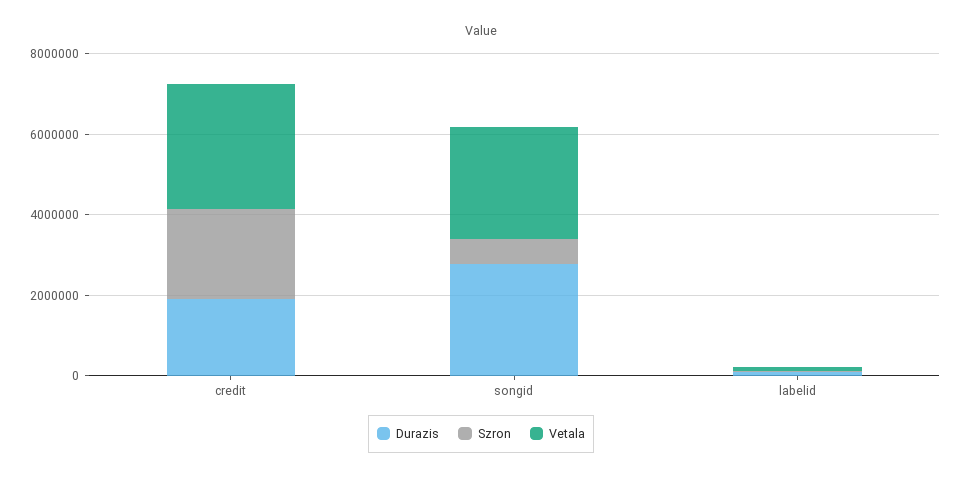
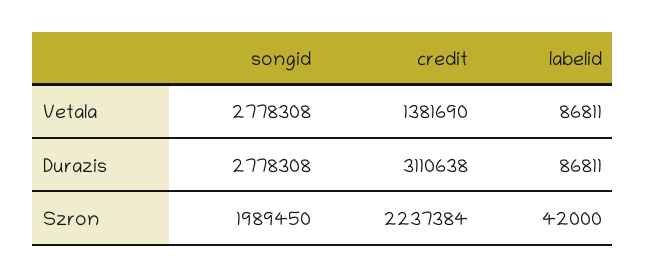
  {
    "Durazis": {
-     "credit": 2000000,
+     "credit": 3110638,
      "songid": 2778308,
      "labelid": 86811
    },
    "Szron": {
      "credit": 2237384,
-     "songid": 500000,
+     "songid": 1989450,
      "labelid": 42000
    },
    "Vetala": {
-     "credit": 3000000,
+     "credit": 1381690,
      "songid": 2778308,
      "labelid": 86811
    }
  }

